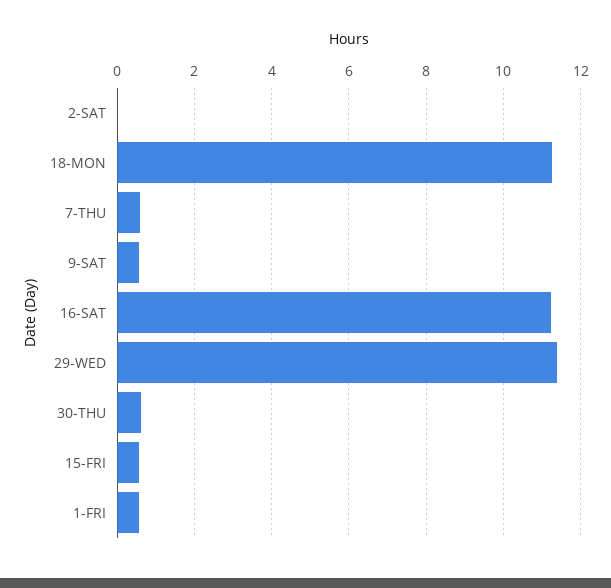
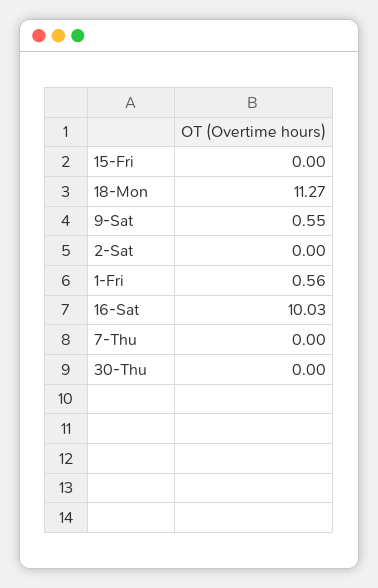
  {
    "2-SAT": 0,
    "18-MON": 11.27,
-   "7-THU": 0.6,
+   "7-THU": 0,
    "9-SAT": 0.55,
-   "16-SAT": 11.2,
+   "16-SAT": 10.03,
-   "29-WED": 11.4,
-   "30-THU": 0.6,
+   "30-THU": 0,
-   "15-FRI": 0.6,
+   "15-FRI": 0,
    "1-FRI": 0.56
  }

